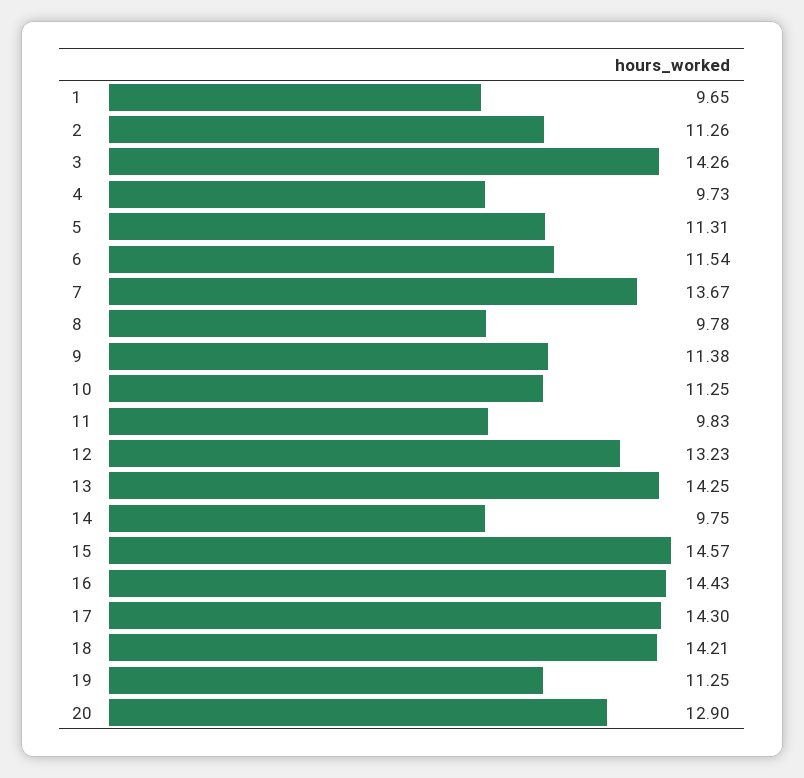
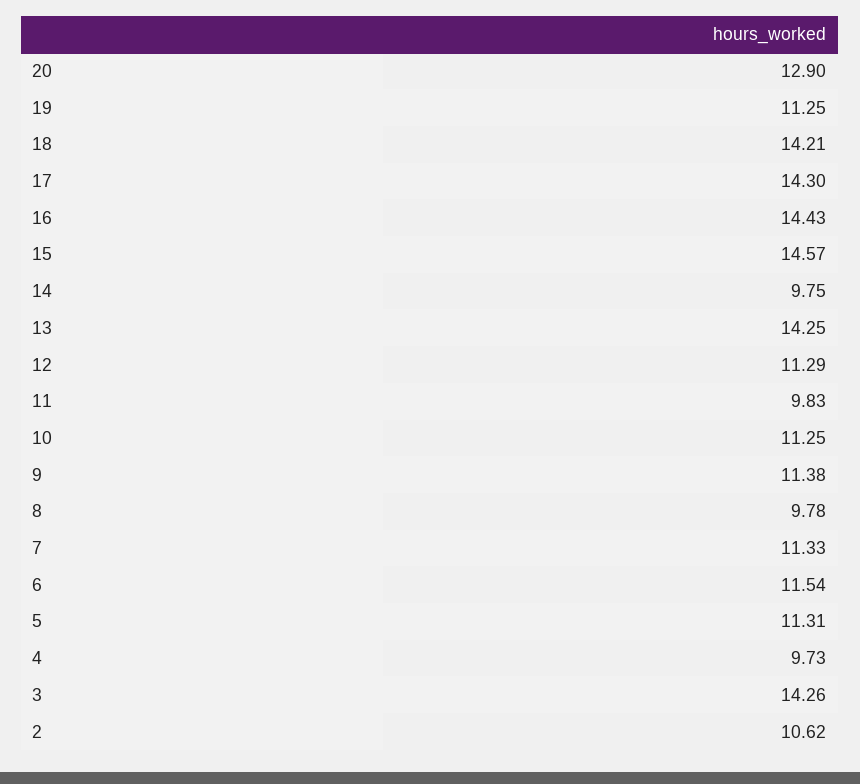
  {
-   "1": 9.65,
-   "2": 11.26,
+   "2": 10.62,
    "3": 14.26,
    "4": 9.73,
    "5": 11.31,
    "6": 11.54,
-   "7": 13.67,
+   "7": 11.33,
    "8": 9.78,
    "9": 11.38,
    "10": 11.25,
    "11": 9.83,
-   "12": 13.23,
+   "12": 11.29,
    "13": 14.25,
    "14": 9.75,
    "15": 14.57,
    "16": 14.43,
    "17": 14.3,
    "18": 14.21,
    "19": 11.25,
    "20": 12.9
  }

